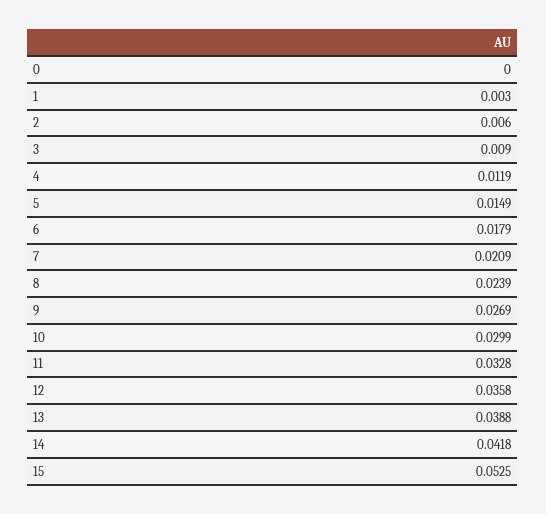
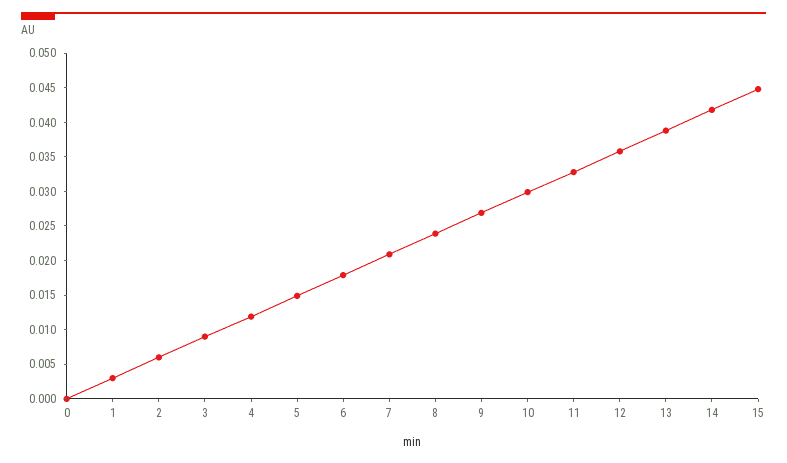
  {
    "0": 0,
    "1": 0.003,
    "2": 0.006,
    "3": 0.009,
    "4": 0.0119,
    "5": 0.0149,
    "6": 0.0179,
    "7": 0.0209,
    "8": 0.0239,
    "9": 0.0269,
    "10": 0.0299,
    "11": 0.0328,
    "12": 0.0358,
    "13": 0.0388,
    "14": 0.0418,
-   "15": 0.0525
+   "15": 0.045
  }

